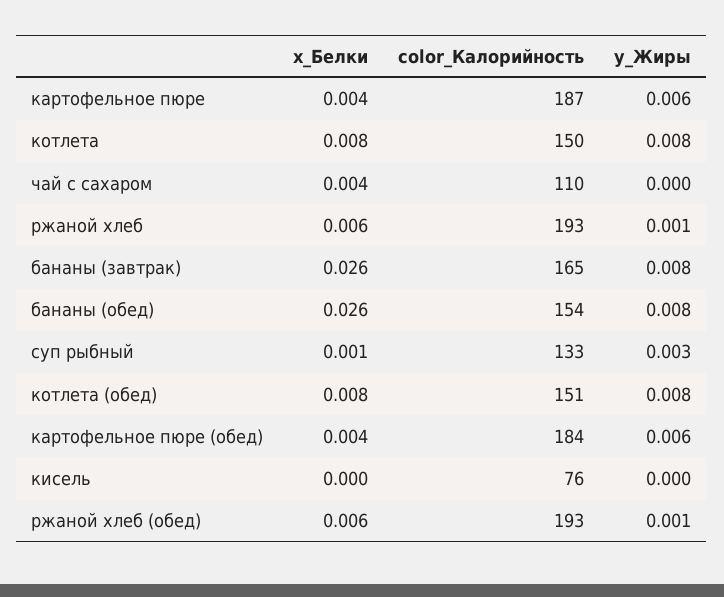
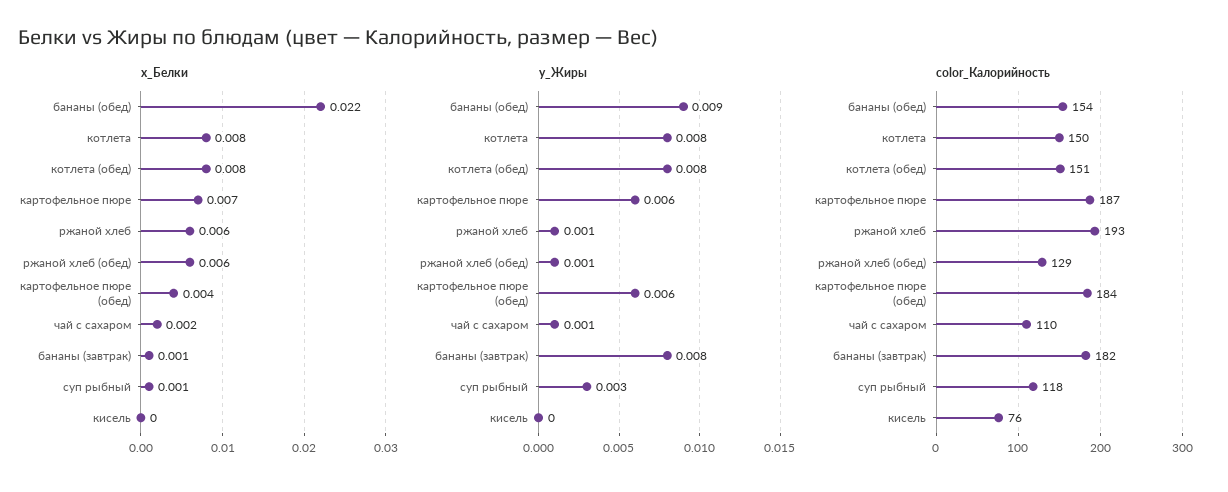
  {
    "x_Белки": {
-     "картофельное пюре": 0.004,
+     "картофельное пюре": 0.007,
      "котлета": 0.008,
-     "чай с сахаром": 0.004,
+     "чай с сахаром": 0.002,
      "ржаной хлеб": 0.006,
-     "бананы (завтрак)": 0.026,
+     "бананы (завтрак)": 0.001,
-     "бананы (обед)": 0.026,
+     "бананы (обед)": 0.022,
      "суп рыбный": 0.001,
      "котлета (обед)": 0.008,
      "картофельное пюре (обед)": 0.004,
      "кисель": 0,
      "ржаной хлеб (обед)": 0.006
    },
    "color_Калорийность": {
      "картофельное пюре": 187,
      "котлета": 150,
      "чай с сахаром": 110,
      "ржаной хлеб": 193,
-     "бананы (завтрак)": 165,
+     "бананы (завтрак)": 182,
      "бананы (обед)": 154,
-     "суп рыбный": 133,
+     "суп рыбный": 118,
      "котлета (обед)": 151,
      "картофельное пюре (обед)": 184,
      "кисель": 76,
-     "ржаной хлеб (обед)": 193
+     "ржаной хлеб (обед)": 129
    },
    "y_Жиры": {
      "картофельное пюре": 0.006,
      "котлета": 0.008,
-     "чай с сахаром": 0,
+     "чай с сахаром": 0.001,
      "ржаной хлеб": 0.001,
      "бананы (завтрак)": 0.008,
-     "бананы (обед)": 0.008,
+     "бананы (обед)": 0.009,
      "суп рыбный": 0.003,
      "котлета (обед)": 0.008,
      "картофельное пюре (обед)": 0.006,
      "кисель": 0,
      "ржаной хлеб (обед)": 0.001
    }
  }

